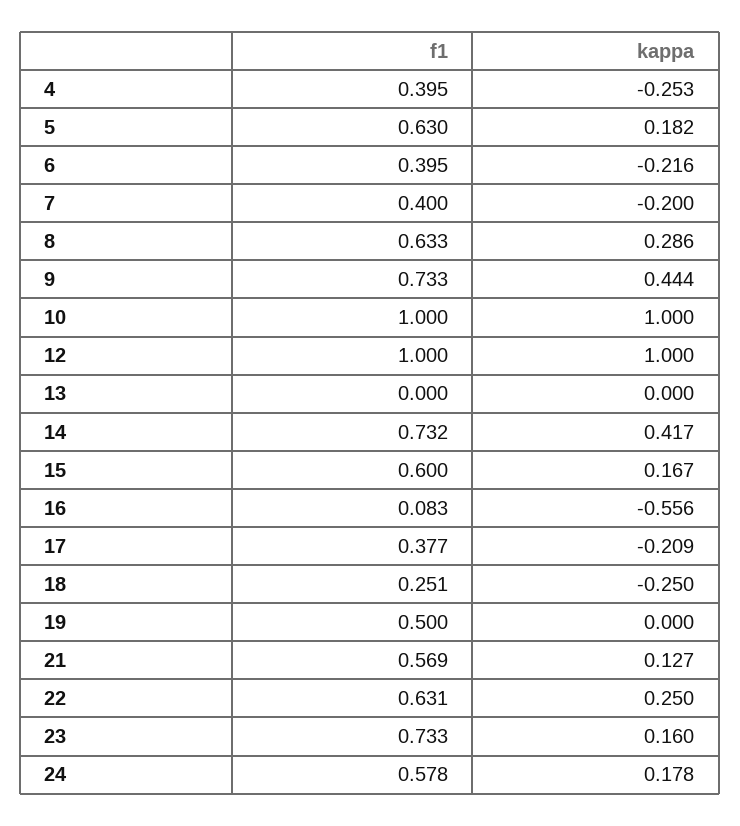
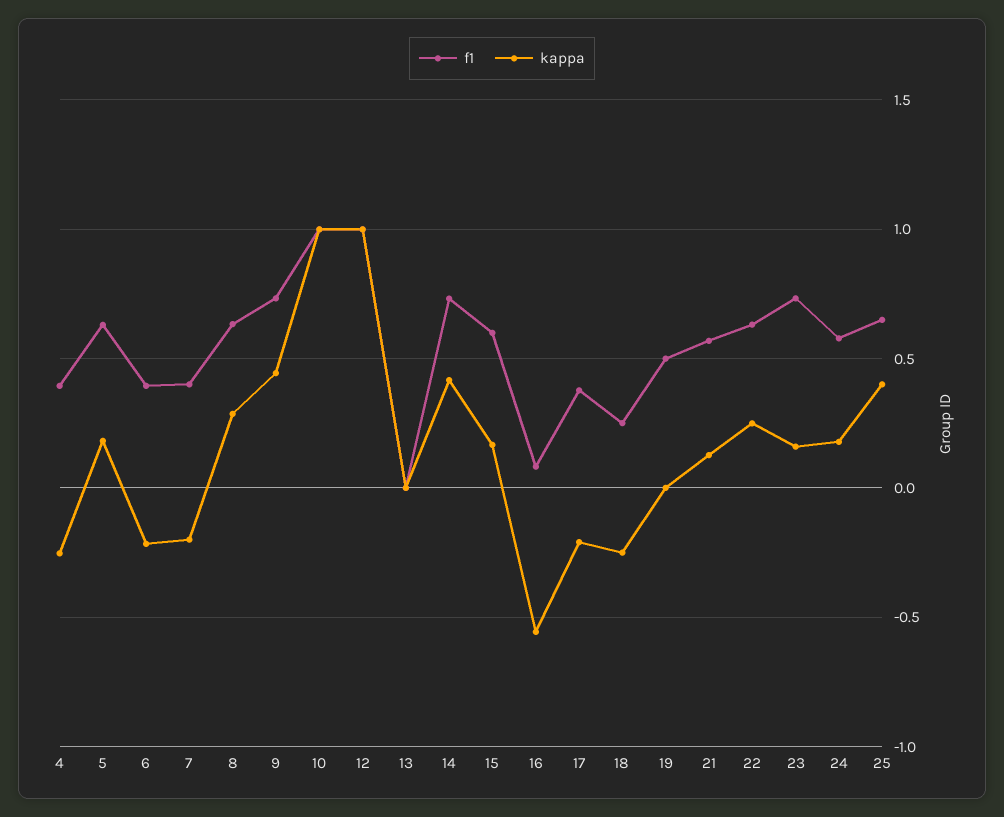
  {
    "f1": {
      "4": 0.395,
      "5": 0.63,
      "6": 0.395,
      "7": 0.4,
      "8": 0.633,
      "9": 0.733,
      "10": 1,
      "12": 1,
      "13": 0,
      "14": 0.732,
      "15": 0.6,
      "16": 0.083,
      "17": 0.377,
      "18": 0.251,
      "19": 0.5,
      "21": 0.569,
      "22": 0.631,
      "23": 0.733,
-     "24": 0.578
+     "24": 0.578,
+     "25": 0.65
    },
    "kappa": {
      "4": -0.253,
      "5": 0.182,
      "6": -0.216,
      "7": -0.2,
      "8": 0.286,
      "9": 0.444,
      "10": 1,
      "12": 1,
      "13": 0,
      "14": 0.417,
      "15": 0.167,
      "16": -0.556,
      "17": -0.209,
      "18": -0.25,
      "19": 0,
      "21": 0.127,
      "22": 0.25,
      "23": 0.16,
-     "24": 0.178
+     "24": 0.178,
+     "25": 0.4
    }
  }

